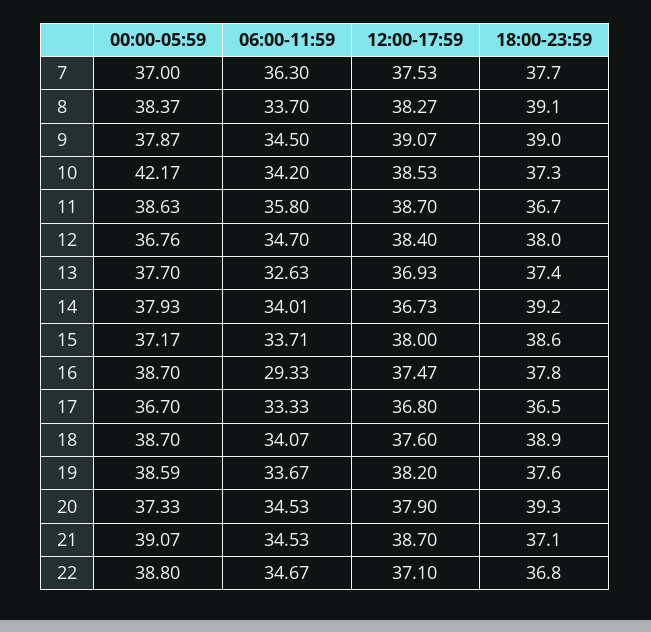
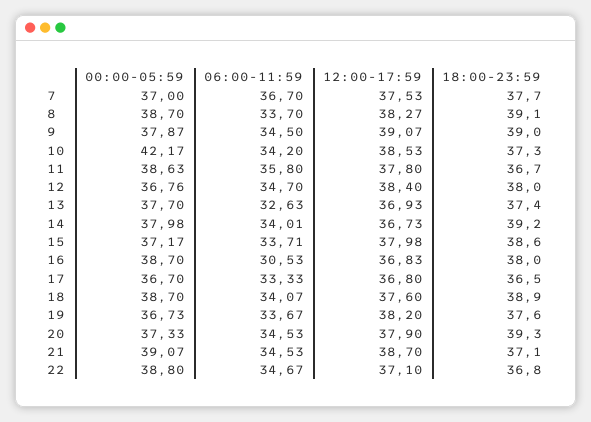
  {
    "00:00-05:59": {
      "7": 37,
-     "8": 38.37,
+     "8": 38.7,
      "9": 37.87,
      "10": 42.17,
      "11": 38.63,
      "12": 36.76,
      "13": 37.7,
-     "14": 37.93,
+     "14": 37.98,
      "15": 37.17,
      "16": 38.7,
      "17": 36.7,
      "18": 38.7,
-     "19": 38.59,
+     "19": 36.73,
      "20": 37.33,
      "21": 39.07,
      "22": 38.8
    },
    "06:00-11:59": {
-     "7": 36.3,
+     "7": 36.7,
      "8": 33.7,
      "9": 34.5,
      "10": 34.2,
      "11": 35.8,
      "12": 34.7,
      "13": 32.63,
      "14": 34.01,
      "15": 33.71,
-     "16": 29.33,
+     "16": 30.53,
      "17": 33.33,
      "18": 34.07,
      "19": 33.67,
      "20": 34.53,
      "21": 34.53,
      "22": 34.67
    },
    "12:00-17:59": {
      "7": 37.53,
      "8": 38.27,
      "9": 39.07,
      "10": 38.53,
-     "11": 38.7,
+     "11": 37.8,
      "12": 38.4,
      "13": 36.93,
      "14": 36.73,
-     "15": 38,
+     "15": 37.98,
-     "16": 37.47,
+     "16": 36.83,
      "17": 36.8,
      "18": 37.6,
      "19": 38.2,
      "20": 37.9,
      "21": 38.7,
      "22": 37.1
    },
    "18:00-23:59": {
      "7": 37.7,
      "8": 39.1,
      "9": 39,
      "10": 37.3,
      "11": 36.7,
      "12": 38,
      "13": 37.4,
      "14": 39.2,
      "15": 38.6,
-     "16": 37.8,
+     "16": 38,
      "17": 36.5,
      "18": 38.9,
      "19": 37.6,
      "20": 39.3,
      "21": 37.1,
      "22": 36.8
    }
  }

